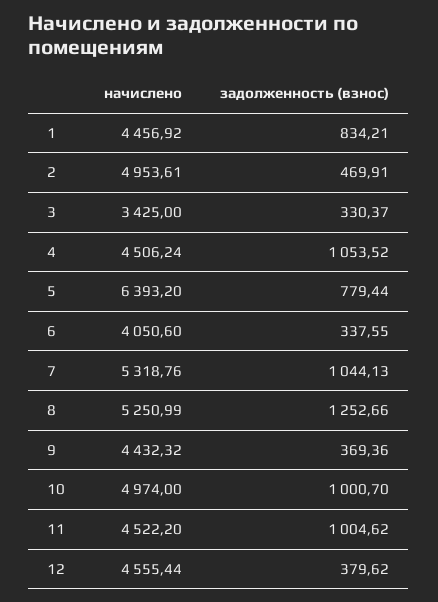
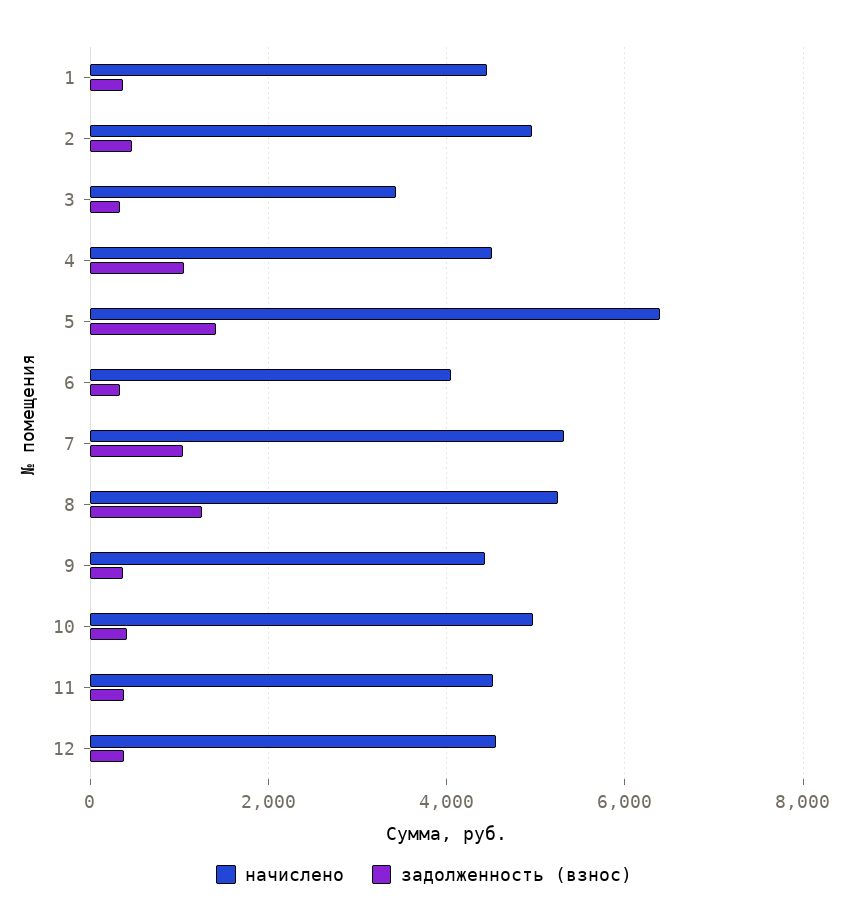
  {
    "начислено": {
      "1": 4456.92,
      "2": 4953.61,
      "3": 3425,
      "4": 4506.24,
      "5": 6393.2,
      "6": 4050.6,
      "7": 5318.76,
      "8": 5250.99,
      "9": 4432.32,
      "10": 4974,
      "11": 4522.2,
      "12": 4555.44
    },
    "задолженность (взнос)": {
-     "1": 834.21,
+     "1": 400,
      "2": 469.91,
      "3": 330.37,
      "4": 1053.52,
-     "5": 779.44,
+     "5": 1400,
      "6": 337.55,
      "7": 1044.13,
      "8": 1252.66,
      "9": 369.36,
-     "10": 1000.7,
+     "10": 400,
-     "11": 1004.62,
+     "11": 400,
      "12": 379.62
    }
  }

